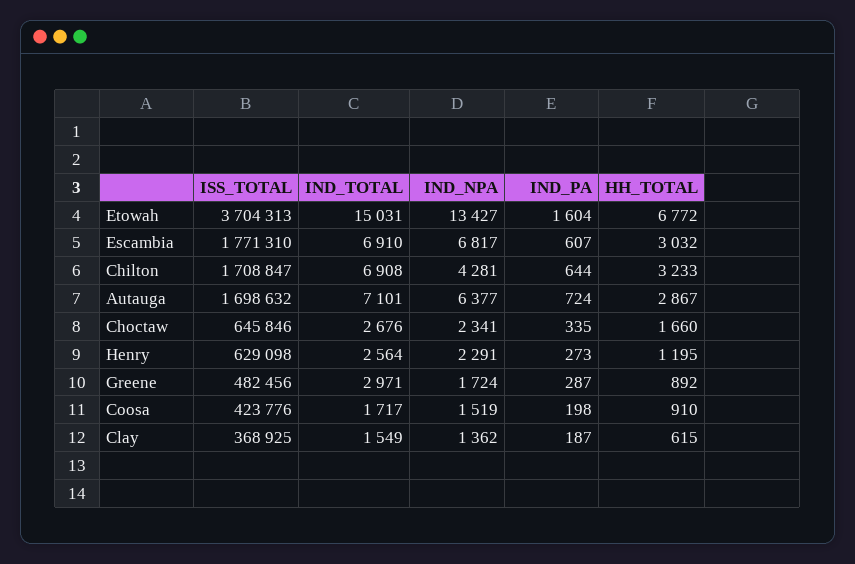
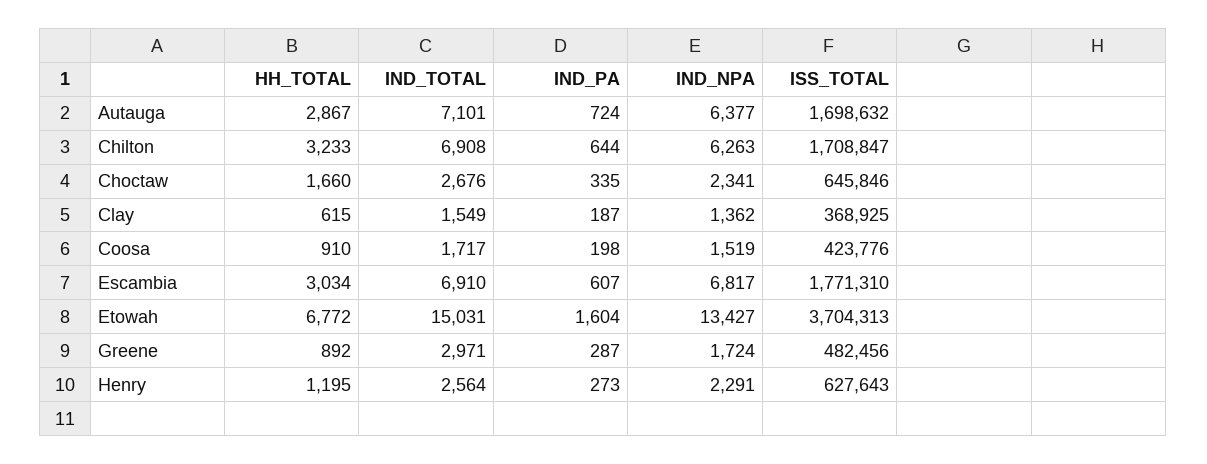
  {
    "ISS_TOTAL": {
      "Etowah": 3704313,
      "Escambia": 1771310,
      "Chilton": 1708847,
      "Autauga": 1698632,
      "Choctaw": 645846,
-     "Henry": 629098,
+     "Henry": 627643,
      "Greene": 482456,
      "Coosa": 423776,
      "Clay": 368925
    },
    "IND_TOTAL": {
      "Etowah": 15031,
      "Escambia": 6910,
      "Chilton": 6908,
      "Autauga": 7101,
      "Choctaw": 2676,
      "Henry": 2564,
      "Greene": 2971,
      "Coosa": 1717,
      "Clay": 1549
    },
    "IND_NPA": {
      "Etowah": 13427,
      "Escambia": 6817,
-     "Chilton": 4281,
+     "Chilton": 6263,
      "Autauga": 6377,
      "Choctaw": 2341,
      "Henry": 2291,
      "Greene": 1724,
      "Coosa": 1519,
      "Clay": 1362
    },
    "IND_PA": {
      "Etowah": 1604,
      "Escambia": 607,
      "Chilton": 644,
      "Autauga": 724,
      "Choctaw": 335,
      "Henry": 273,
      "Greene": 287,
      "Coosa": 198,
      "Clay": 187
    },
    "HH_TOTAL": {
      "Etowah": 6772,
-     "Escambia": 3032,
+     "Escambia": 3034,
      "Chilton": 3233,
      "Autauga": 2867,
      "Choctaw": 1660,
      "Henry": 1195,
      "Greene": 892,
      "Coosa": 910,
      "Clay": 615
    }
  }

